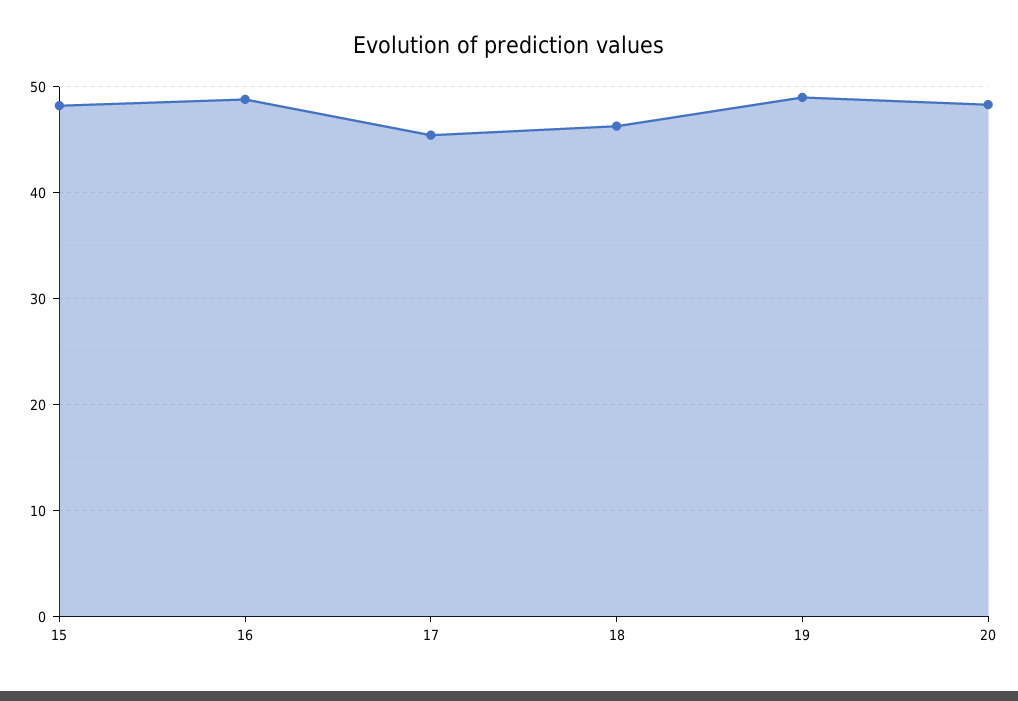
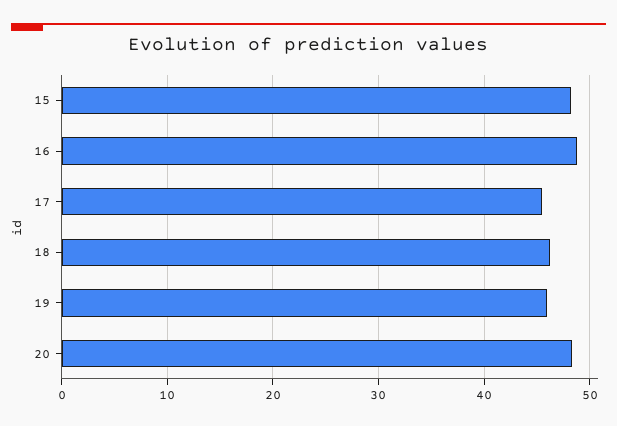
  {
    "15": 48,
    "16": 49,
    "17": 45,
    "18": 46,
-   "19": 49,
+   "19": 46,
    "20": 48
  }

